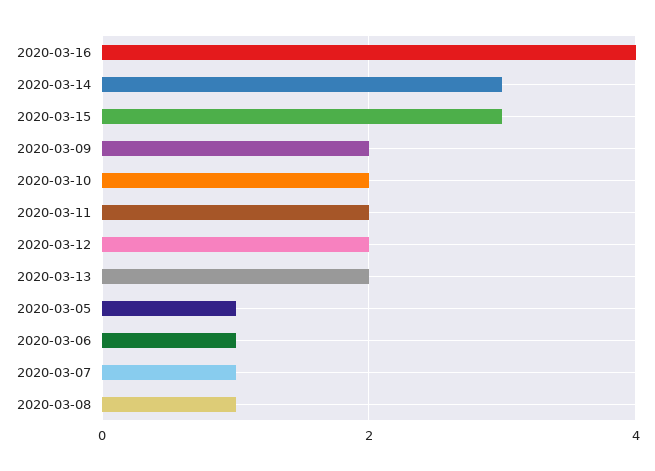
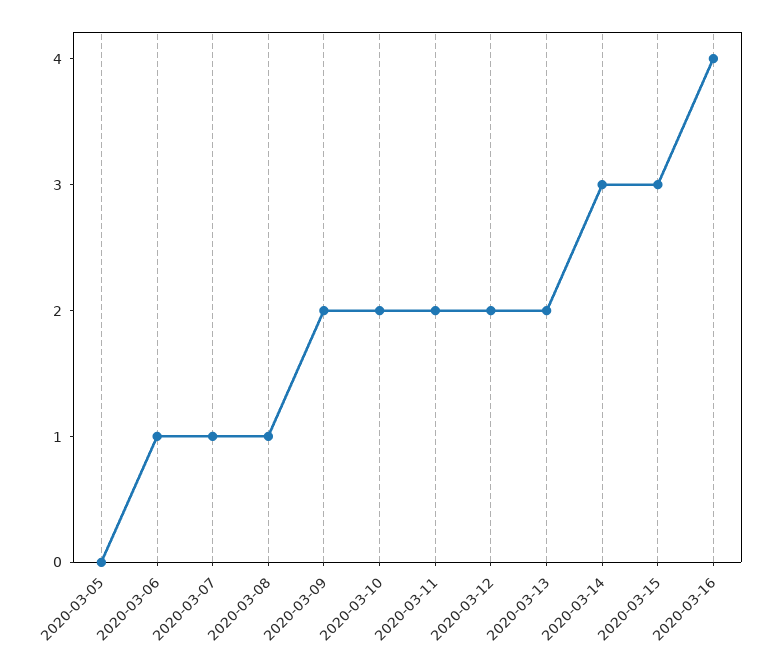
  {
    "2020-03-16": 4,
    "2020-03-14": 3,
    "2020-03-15": 3,
    "2020-03-09": 2,
    "2020-03-10": 2,
    "2020-03-11": 2,
    "2020-03-12": 2,
    "2020-03-13": 2,
-   "2020-03-05": 1,
+   "2020-03-05": 0,
    "2020-03-06": 1,
    "2020-03-07": 1,
    "2020-03-08": 1
  }

